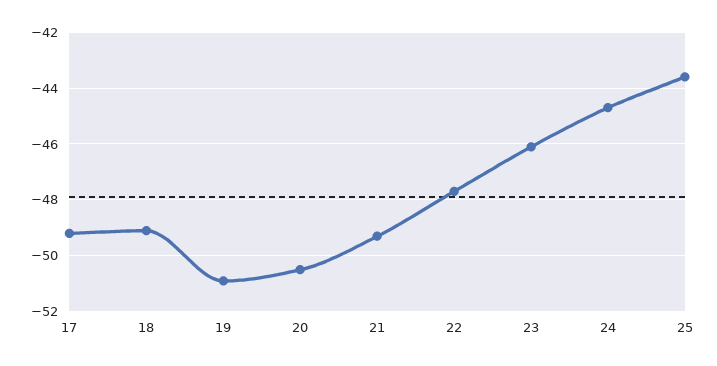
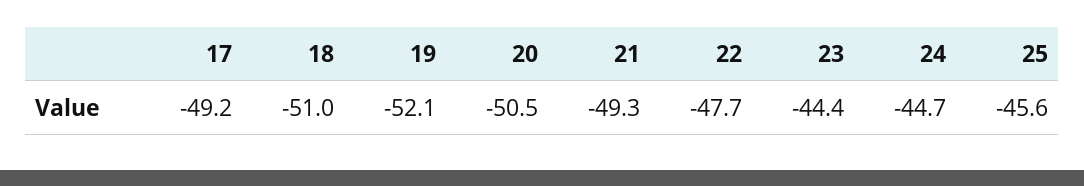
  {
    "17": -49.2,
-   "18": -49,
+   "18": -51,
-   "19": -51,
+   "19": -52.1,
    "20": -50.5,
    "21": -49.3,
    "22": -47.7,
-   "23": -46,
+   "23": -44.4,
    "24": -44.7,
-   "25": -43.5
+   "25": -45.6
  }

